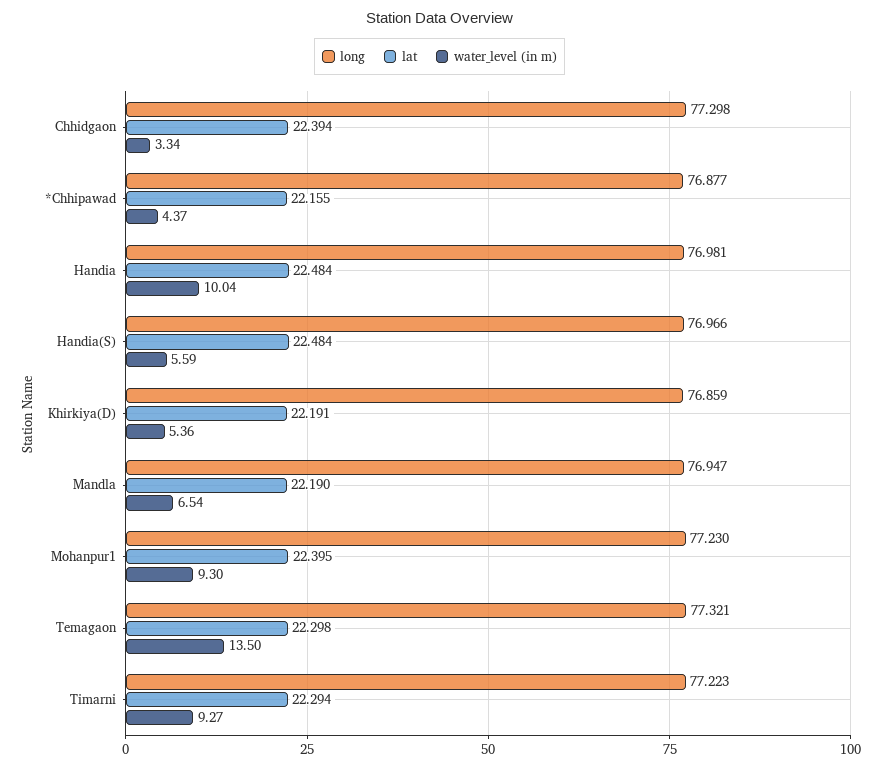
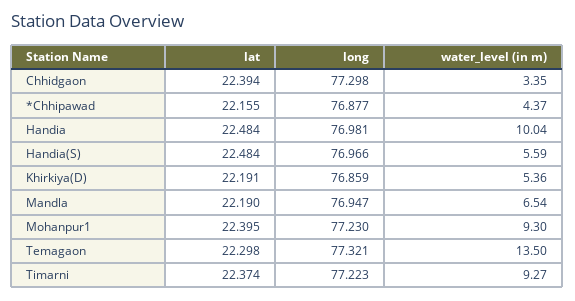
  {
    "long": {
      "Chhidgaon": 77.298,
      "*Chhipawad": 76.877,
      "Handia": 76.981,
      "Handia(S)": 76.966,
      "Khirkiya(D)": 76.859,
      "Mandla": 76.947,
      "Mohanpur1": 77.23,
      "Temagaon": 77.321,
      "Timarni": 77.223
    },
    "lat": {
      "Chhidgaon": 22.394,
      "*Chhipawad": 22.155,
      "Handia": 22.484,
      "Handia(S)": 22.484,
      "Khirkiya(D)": 22.191,
      "Mandla": 22.19,
      "Mohanpur1": 22.395,
      "Temagaon": 22.298,
-     "Timarni": 22.294
+     "Timarni": 22.374
    },
    "water_level (in m)": {
-     "Chhidgaon": 3.34,
+     "Chhidgaon": 3.35,
      "*Chhipawad": 4.37,
      "Handia": 10.04,
      "Handia(S)": 5.59,
      "Khirkiya(D)": 5.36,
      "Mandla": 6.54,
      "Mohanpur1": 9.3,
      "Temagaon": 13.5,
      "Timarni": 9.27
    }
  }

